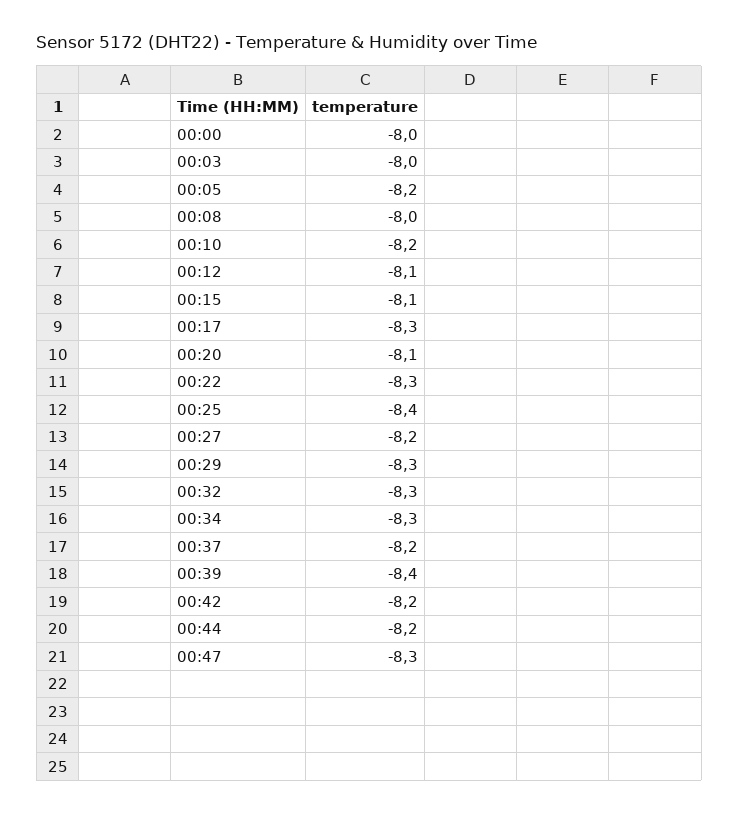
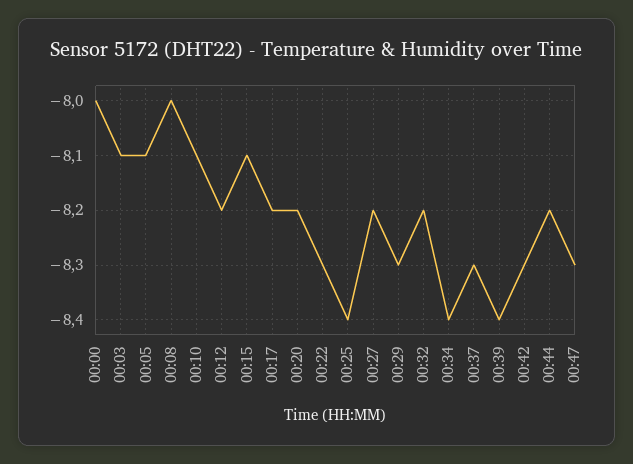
  {
    "00:00": -8,
-   "00:03": -8,
+   "00:03": -8.1,
-   "00:05": -8.2,
+   "00:05": -8.1,
    "00:08": -8,
-   "00:10": -8.2,
+   "00:10": -8.1,
-   "00:12": -8.1,
+   "00:12": -8.2,
    "00:15": -8.1,
-   "00:17": -8.3,
+   "00:17": -8.2,
-   "00:20": -8.1,
+   "00:20": -8.2,
    "00:22": -8.3,
    "00:25": -8.4,
    "00:27": -8.2,
    "00:29": -8.3,
-   "00:32": -8.3,
+   "00:32": -8.2,
-   "00:34": -8.3,
+   "00:34": -8.4,
-   "00:37": -8.2,
+   "00:37": -8.3,
    "00:39": -8.4,
-   "00:42": -8.2,
+   "00:42": -8.3,
    "00:44": -8.2,
    "00:47": -8.3
  }

